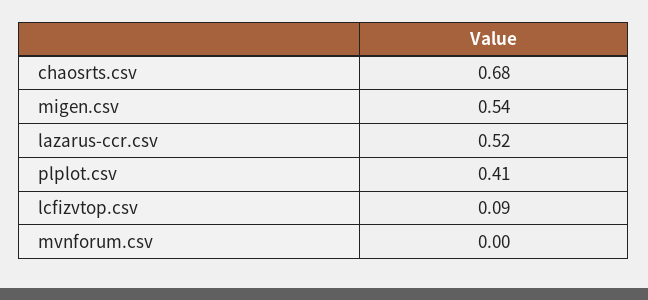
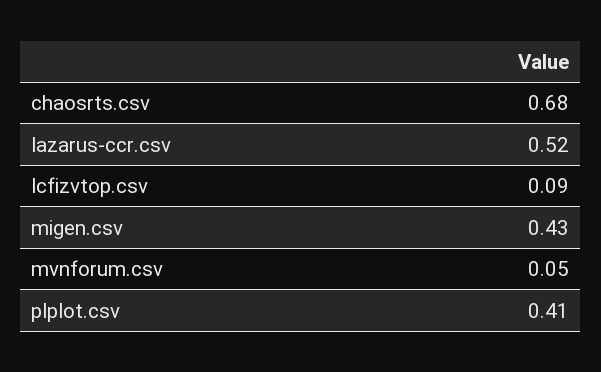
  {
    "chaosrts.csv": 0.68,
-   "migen.csv": 0.54,
+   "migen.csv": 0.43,
    "lazarus-ccr.csv": 0.52,
    "plplot.csv": 0.41,
    "lcfizvtop.csv": 0.09,
-   "mvnforum.csv": 0
+   "mvnforum.csv": 0.05
  }

